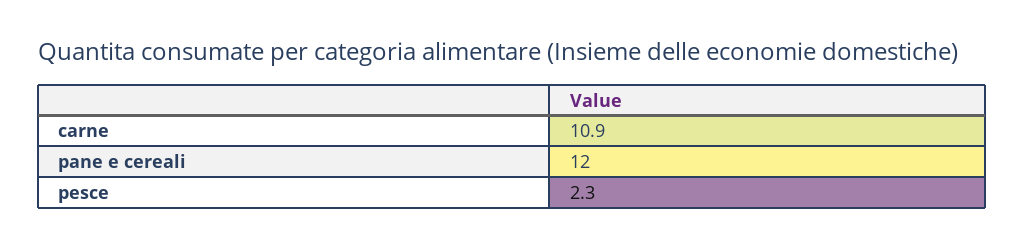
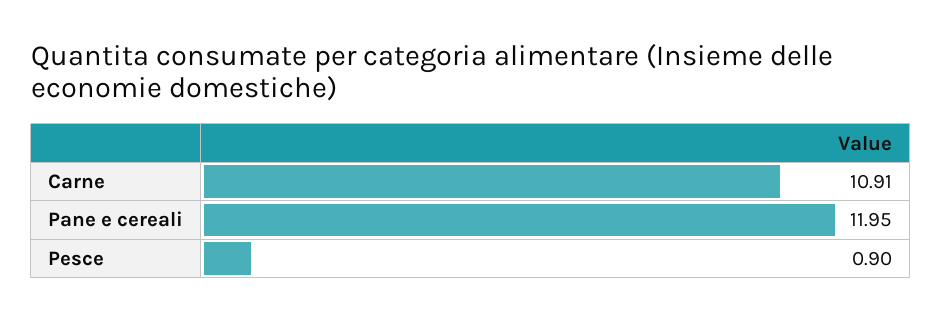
  {
    "carne": 10.91,
    "pane e cereali": 11.95,
-   "pesce": 2.3
+   "pesce": 0.9
  }

